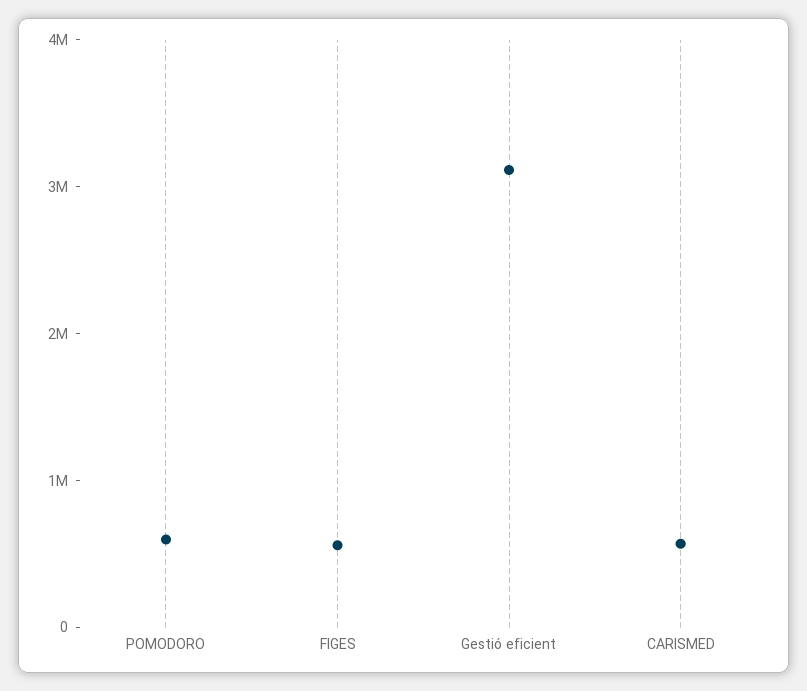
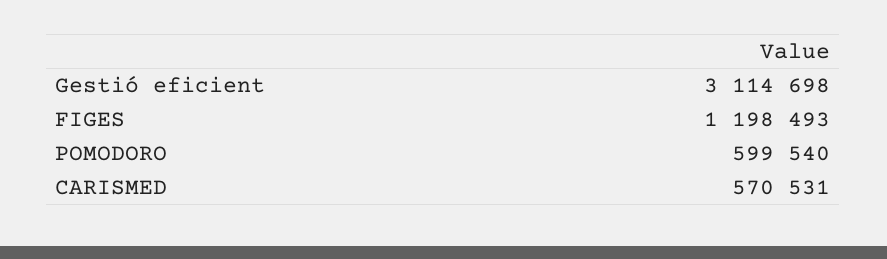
  {
    "POMODORO": 599540,
-   "FIGES": 600000,
+   "FIGES": 1198493,
    "Gestió eficient": 3114698,
    "CARISMED": 570531
  }

